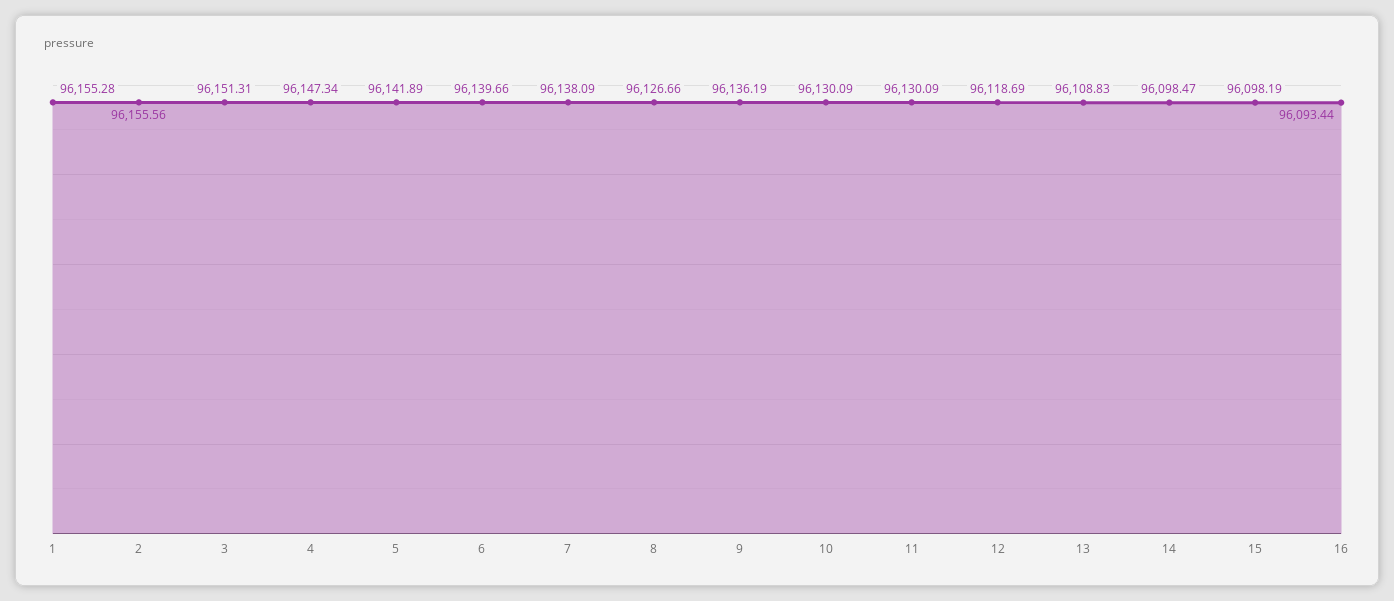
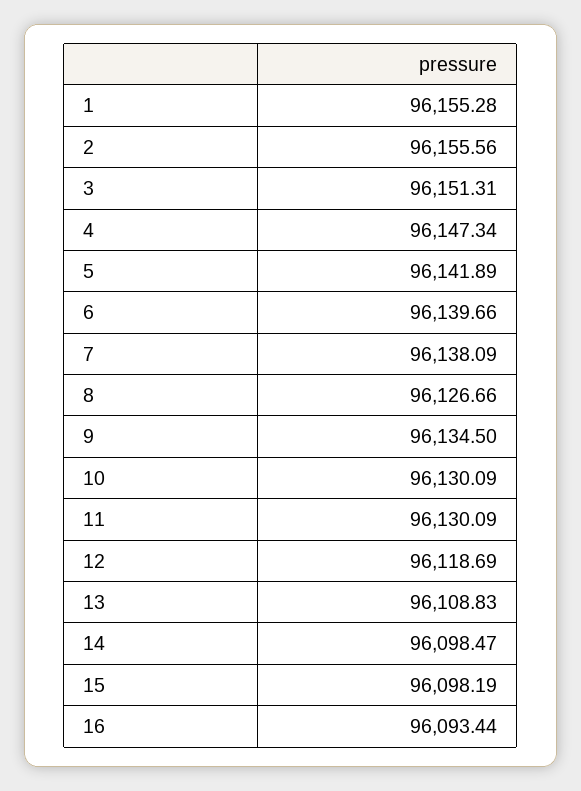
  {
    "1": 96155.28,
    "2": 96155.56,
    "3": 96151.31,
    "4": 96147.34,
    "5": 96141.89,
    "6": 96139.66,
    "7": 96138.09,
    "8": 96126.66,
-   "9": 96136.19,
+   "9": 96134.5,
    "10": 96130.09,
    "11": 96130.09,
    "12": 96118.69,
    "13": 96108.83,
    "14": 96098.47,
    "15": 96098.19,
    "16": 96093.44
  }

